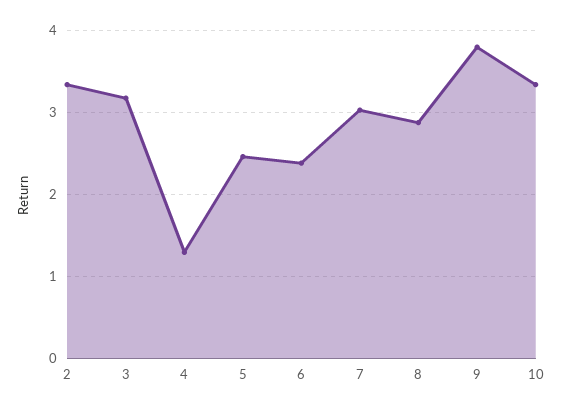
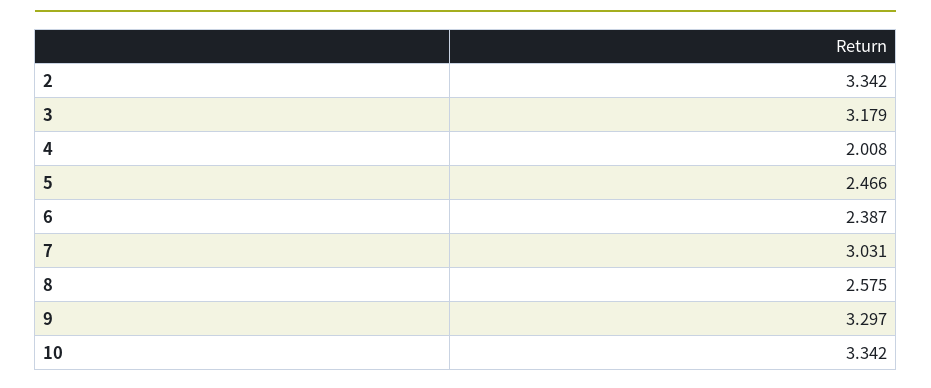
  {
    "2": 3.342,
    "3": 3.179,
-   "4": 1.3,
+   "4": 2.008,
    "5": 2.466,
    "6": 2.387,
    "7": 3.031,
-   "8": 2.9,
+   "8": 2.575,
-   "9": 3.8,
+   "9": 3.297,
    "10": 3.342
  }

